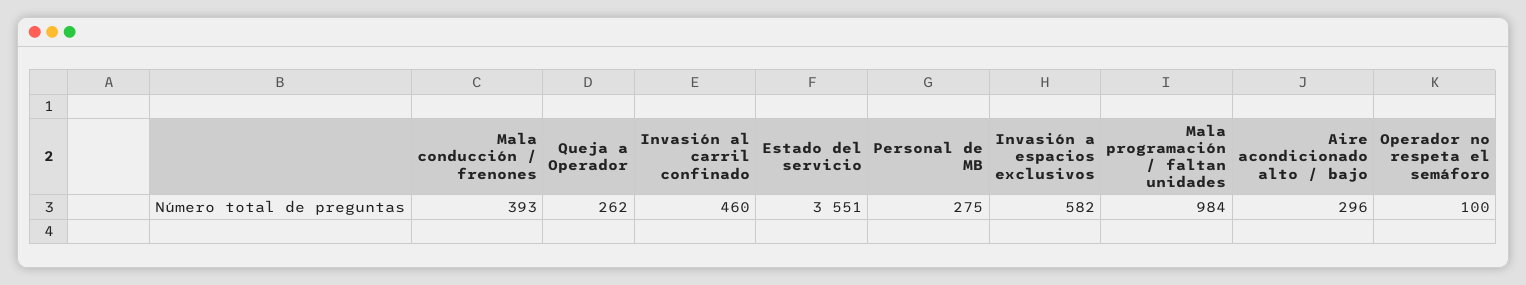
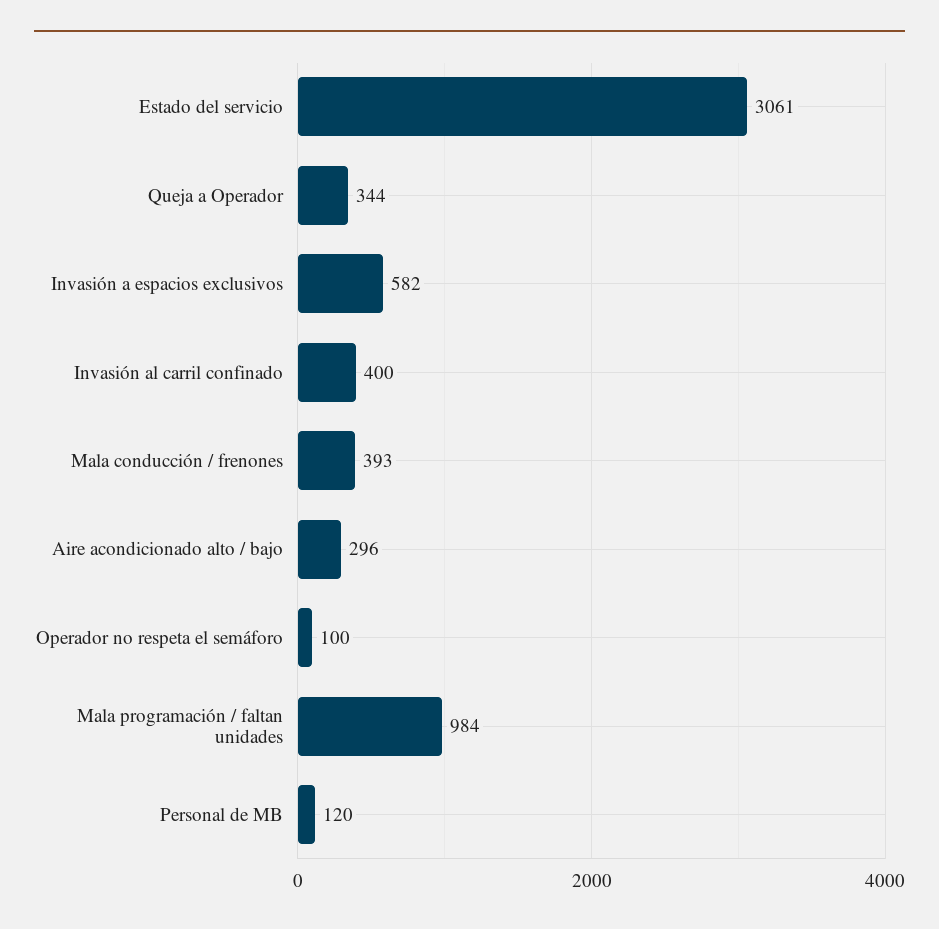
  {
    "Mala conducción / frenones": 393,
-   "Queja a Operador": 262,
+   "Queja a Operador": 344,
-   "Invasión al carril confinado": 460,
+   "Invasión al carril confinado": 400,
-   "Estado del servicio": 3551,
+   "Estado del servicio": 3061,
-   "Personal de MB": 275,
+   "Personal de MB": 120,
    "Invasión a espacios exclusivos": 582,
    "Mala programación / faltan unidades": 984,
    "Aire acondicionado alto / bajo": 296,
    "Operador no respeta el semáforo": 100
  }

